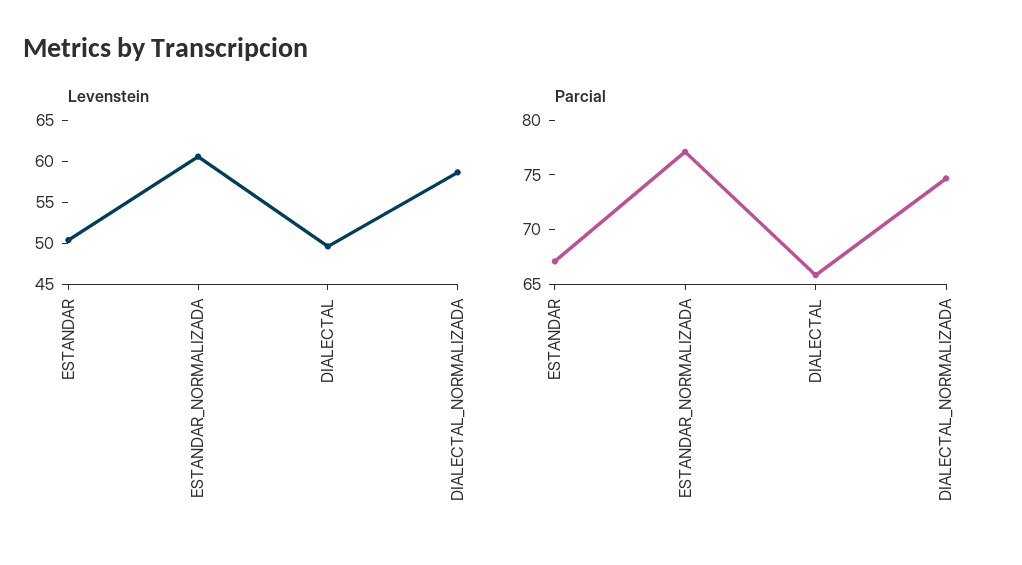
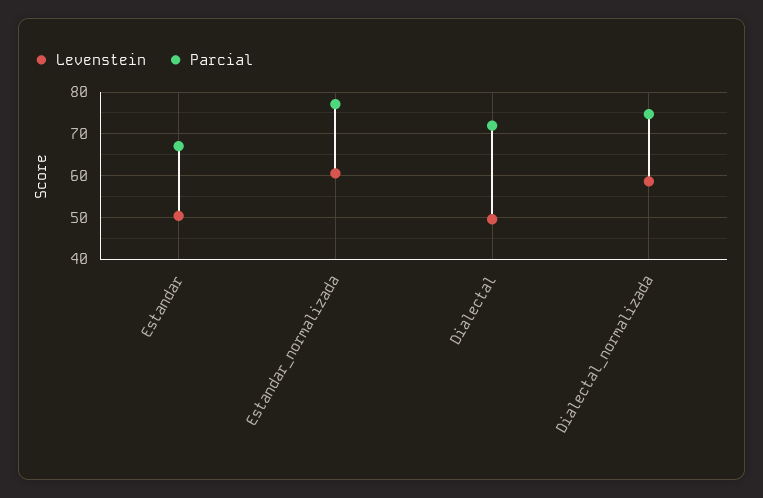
  {
    "Levenstein": {
      "ESTANDAR": 50,
      "ESTANDAR_NORMALIZADA": 61,
      "DIALECTAL": 50,
      "DIALECTAL_NORMALIZADA": 59
    },
    "Parcial": {
      "ESTANDAR": 67,
      "ESTANDAR_NORMALIZADA": 77,
-     "DIALECTAL": 66,
+     "DIALECTAL": 72,
      "DIALECTAL_NORMALIZADA": 75
    }
  }

